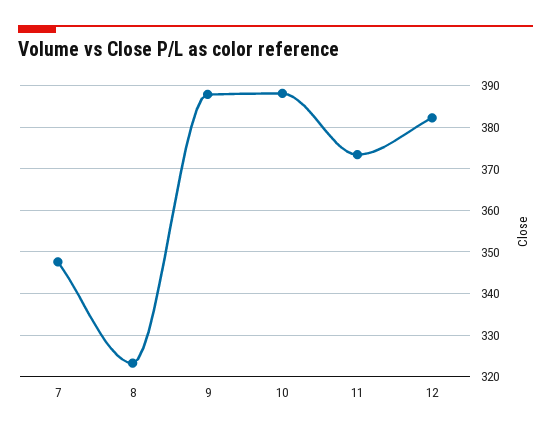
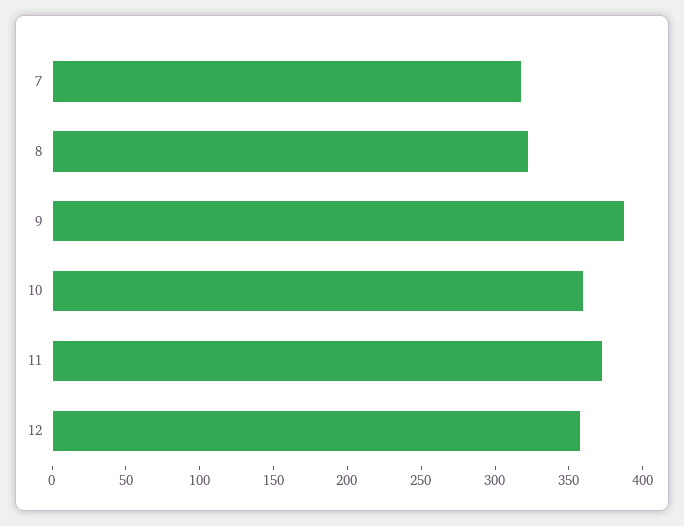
  {
-   "7": 348,
+   "7": 320,
    "8": 324,
    "9": 388,
-   "10": 388,
+   "10": 360,
    "11": 374,
-   "12": 382
+   "12": 360
  }

